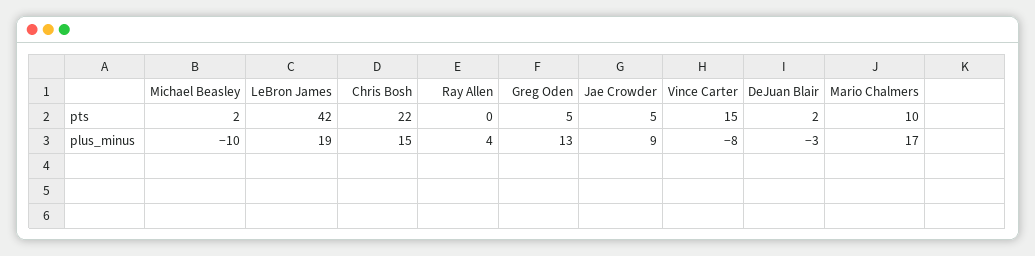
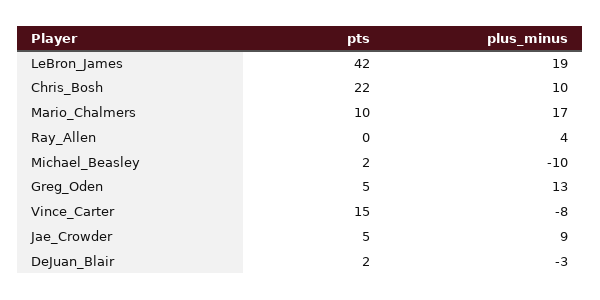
  {
    "Michael Beasley": {
      "pts": 2,
      "plus_minus": -10
    },
    "LeBron James": {
      "pts": 42,
      "plus_minus": 19
    },
    "Chris Bosh": {
      "pts": 22,
-     "plus_minus": 15
+     "plus_minus": 10
    },
    "Ray Allen": {
      "pts": 0,
      "plus_minus": 4
    },
    "Greg Oden": {
      "pts": 5,
      "plus_minus": 13
    },
    "Jae Crowder": {
      "pts": 5,
      "plus_minus": 9
    },
    "Vince Carter": {
      "pts": 15,
      "plus_minus": -8
    },
    "DeJuan Blair": {
      "pts": 2,
      "plus_minus": -3
    },
    "Mario Chalmers": {
      "pts": 10,
      "plus_minus": 17
    }
  }

